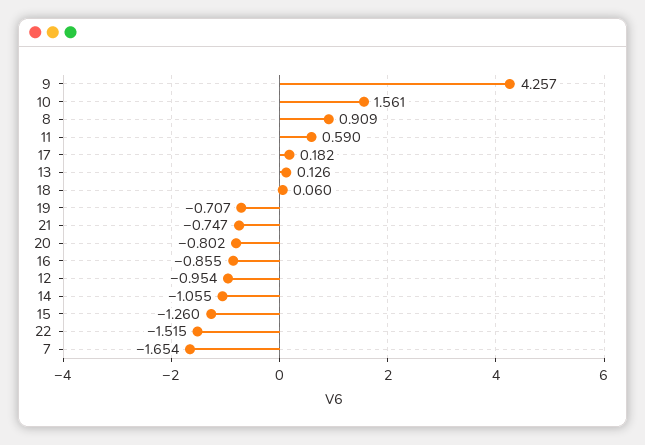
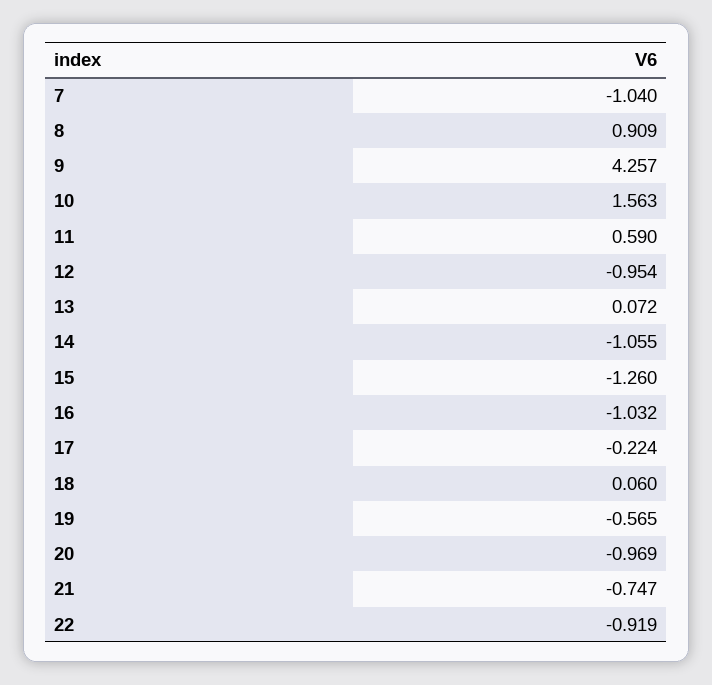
  {
    "9": 4.257,
-   "10": 1.561,
+   "10": 1.563,
    "8": 0.909,
    "11": 0.59,
-   "17": 0.182,
+   "17": -0.224,
-   "13": 0.126,
+   "13": 0.072,
    "18": 0.06,
-   "19": -0.707,
+   "19": -0.565,
    "21": -0.747,
-   "20": -0.802,
+   "20": -0.969,
-   "16": -0.855,
+   "16": -1.032,
    "12": -0.954,
    "14": -1.055,
    "15": -1.26,
-   "22": -1.515,
+   "22": -0.919,
-   "7": -1.654
+   "7": -1.04
  }

